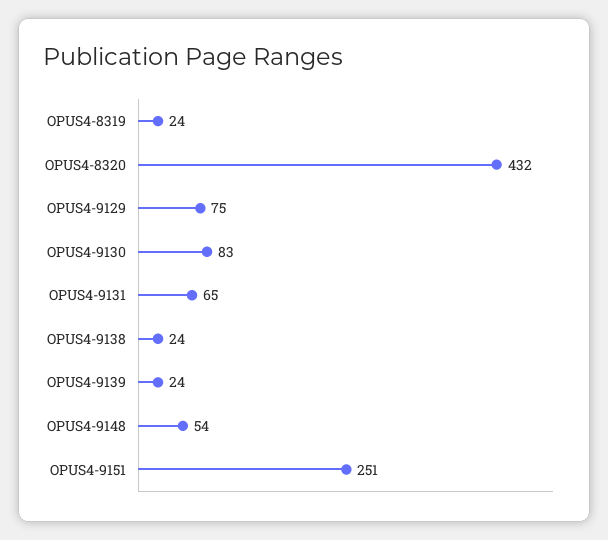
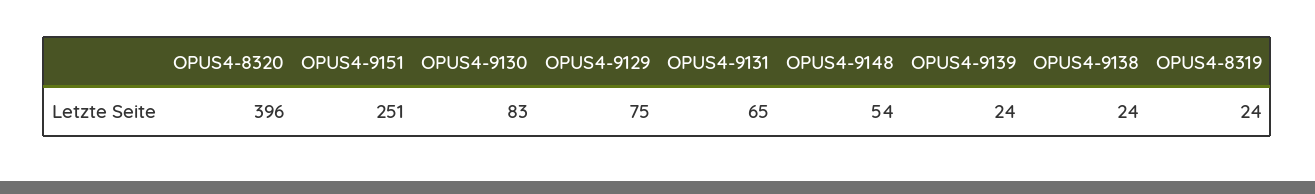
  {
    "OPUS4-8319": 24,
-   "OPUS4-8320": 432,
+   "OPUS4-8320": 396,
    "OPUS4-9129": 75,
    "OPUS4-9130": 83,
    "OPUS4-9131": 65,
    "OPUS4-9138": 24,
    "OPUS4-9139": 24,
    "OPUS4-9148": 54,
    "OPUS4-9151": 251
  }

